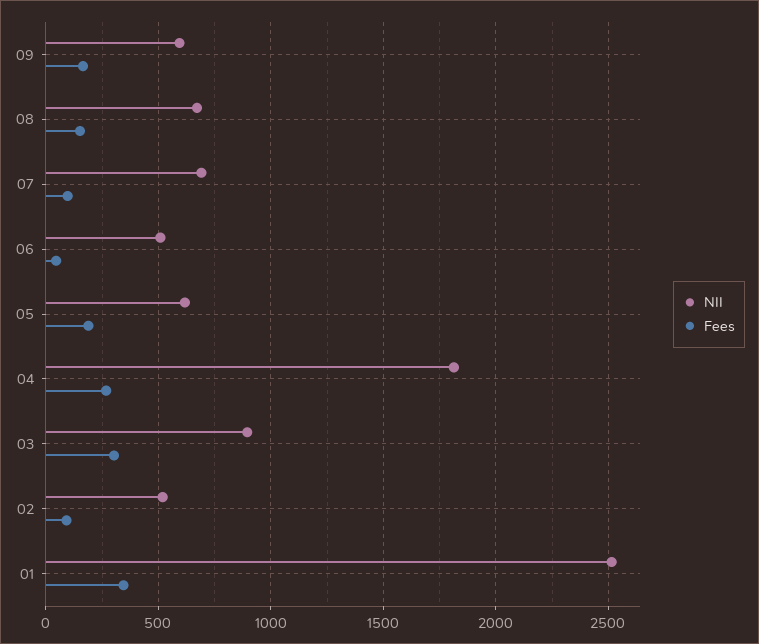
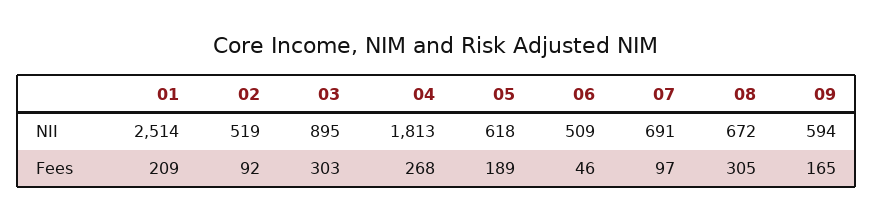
  {
    "NII": {
      "09": 594,
      "08": 672,
      "07": 691,
      "06": 509,
      "05": 618,
      "04": 1813,
      "03": 895,
      "02": 519,
      "01": 2514
    },
    "Fees": {
      "09": 165,
-     "08": 150,
+     "08": 305,
      "07": 97,
      "06": 46,
      "05": 189,
      "04": 268,
      "03": 303,
      "02": 92,
-     "01": 350
+     "01": 209
    }
  }

